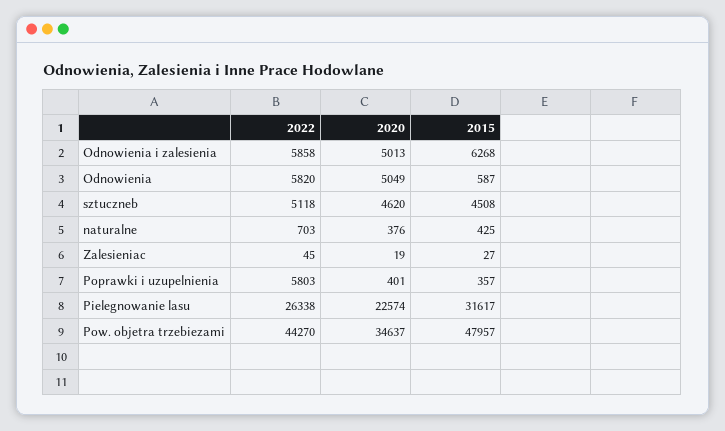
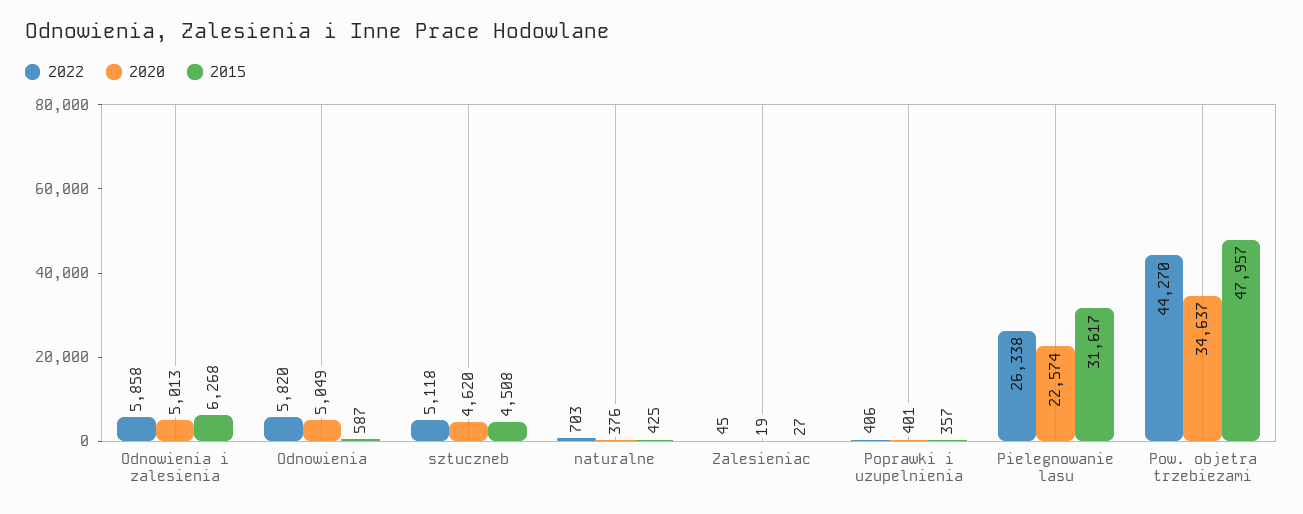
  {
    "2022": {
      "Odnowienia i zalesienia": 5858,
      "Odnowienia": 5820,
      "sztuczneb": 5118,
      "naturalne": 703,
      "Zalesieniac": 45,
-     "Poprawki i uzupelnienia": 5803,
+     "Poprawki i uzupelnienia": 406,
      "Pielegnowanie lasu": 26338,
      "Pow. objetra trzebiezami": 44270
    },
    "2020": {
      "Odnowienia i zalesienia": 5013,
      "Odnowienia": 5049,
      "sztuczneb": 4620,
      "naturalne": 376,
      "Zalesieniac": 19,
      "Poprawki i uzupelnienia": 401,
      "Pielegnowanie lasu": 22574,
      "Pow. objetra trzebiezami": 34637
    },
    "2015": {
      "Odnowienia i zalesienia": 6268,
      "Odnowienia": 587,
      "sztuczneb": 4508,
      "naturalne": 425,
      "Zalesieniac": 27,
      "Poprawki i uzupelnienia": 357,
      "Pielegnowanie lasu": 31617,
      "Pow. objetra trzebiezami": 47957
    }
  }

